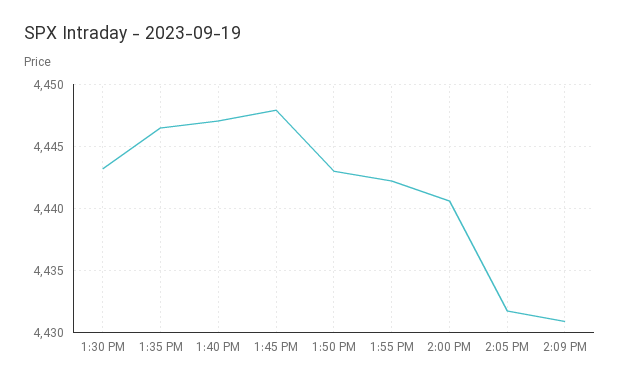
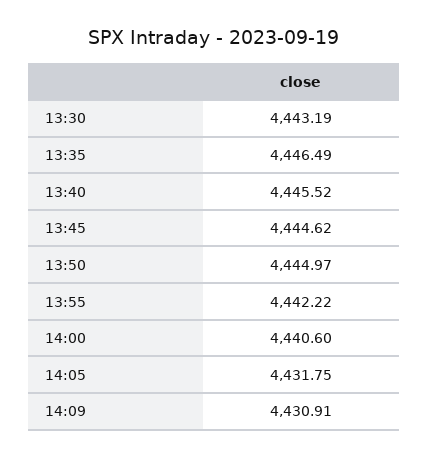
  {
    "1:30 PM": 4443.19,
    "1:35 PM": 4446.49,
-   "1:40 PM": 4447,
+   "1:40 PM": 4445.52,
-   "1:45 PM": 4448,
+   "1:45 PM": 4444.62,
-   "1:50 PM": 4443,
+   "1:50 PM": 4444.97,
    "1:55 PM": 4442.22,
    "2:00 PM": 4440.6,
    "2:05 PM": 4431.75,
    "2:09 PM": 4430.91
  }

